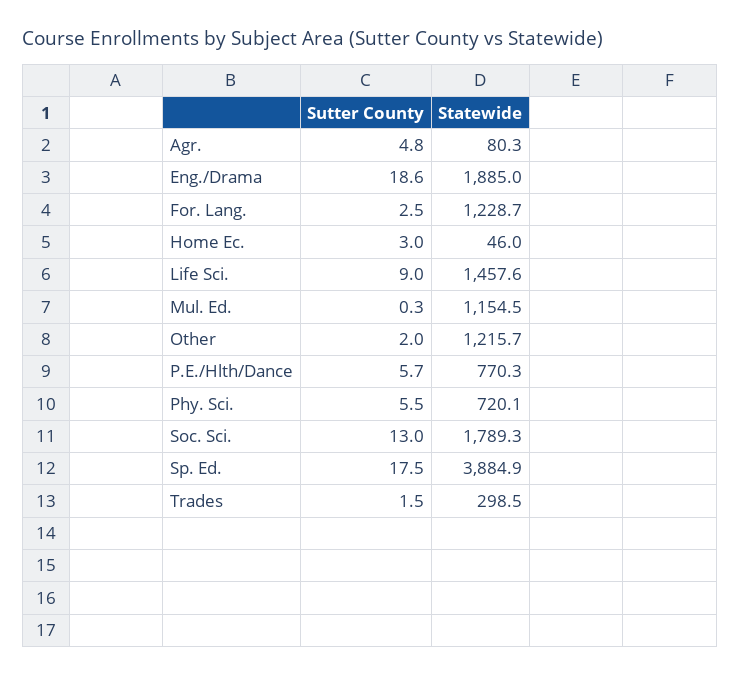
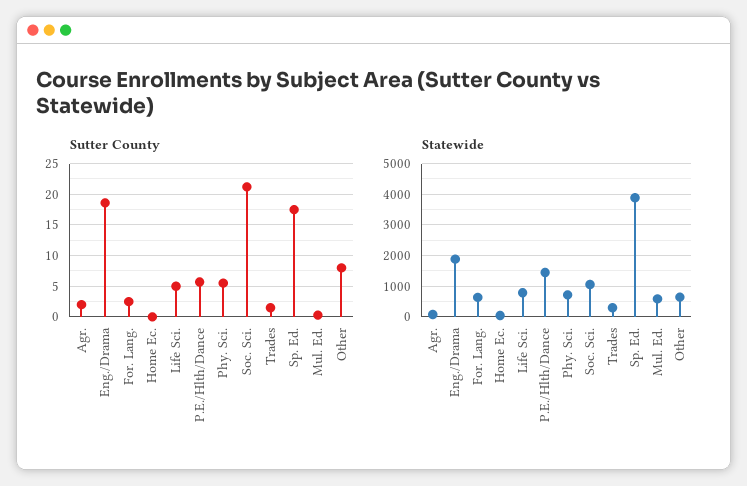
  {
    "Sutter County": {
-     "Agr.": 4.8,
+     "Agr.": 2,
      "Eng./Drama": 18.6,
      "For. Lang.": 2.5,
-     "Home Ec.": 3,
+     "Home Ec.": 0,
-     "Life Sci.": 9,
+     "Life Sci.": 5,
      "Mul. Ed.": 0.3,
-     "Other": 2,
+     "Other": 8,
      "P.E./Hlth/Dance": 5.7,
      "Phy. Sci.": 5.5,
-     "Soc. Sci.": 13,
+     "Soc. Sci.": 21,
      "Sp. Ed.": 17.5,
      "Trades": 1.5
    },
    "Statewide": {
      "Agr.": 80.3,
      "Eng./Drama": 1885,
-     "For. Lang.": 1228.7,
+     "For. Lang.": 600,
      "Home Ec.": 46,
-     "Life Sci.": 1457.6,
+     "Life Sci.": 800,
-     "Mul. Ed.": 1154.5,
+     "Mul. Ed.": 600,
-     "Other": 1215.7,
+     "Other": 600,
-     "P.E./Hlth/Dance": 770.3,
+     "P.E./Hlth/Dance": 1400,
      "Phy. Sci.": 720.1,
-     "Soc. Sci.": 1789.3,
+     "Soc. Sci.": 1000,
      "Sp. Ed.": 3884.9,
      "Trades": 298.5
    }
  }

